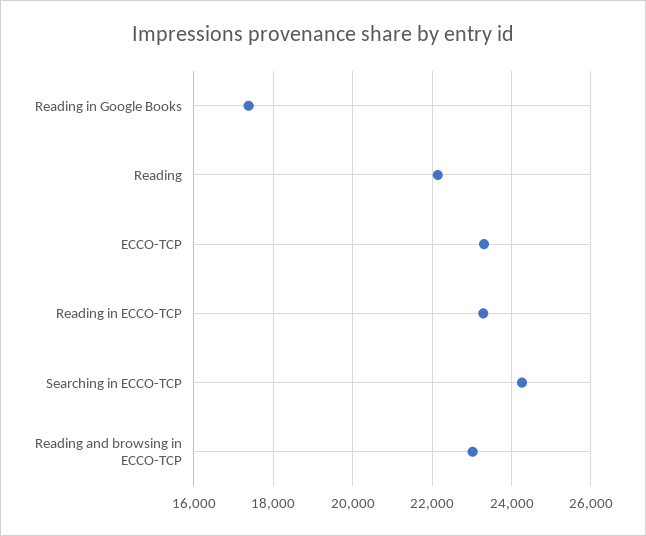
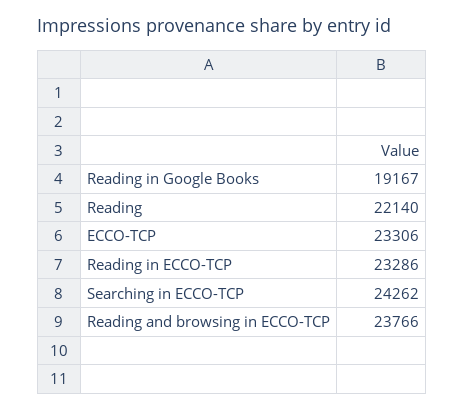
  {
-   "Reading in Google Books": 17400,
+   "Reading in Google Books": 19167,
    "Reading": 22140,
    "ECCO-TCP": 23306,
    "Reading in ECCO-TCP": 23286,
    "Searching in ECCO-TCP": 24262,
-   "Reading and browsing in ECCO-TCP": 23000
+   "Reading and browsing in ECCO-TCP": 23766
  }

